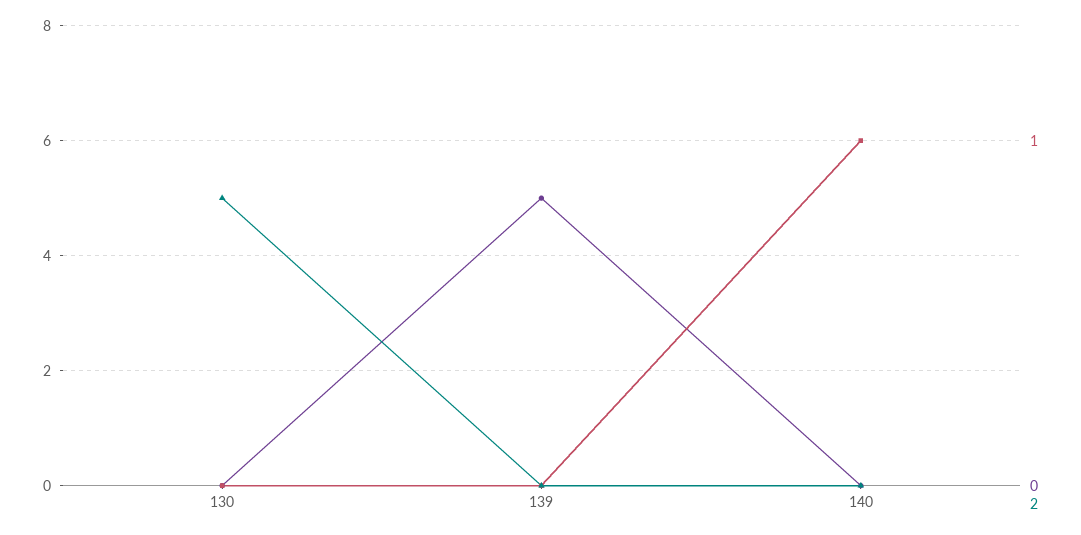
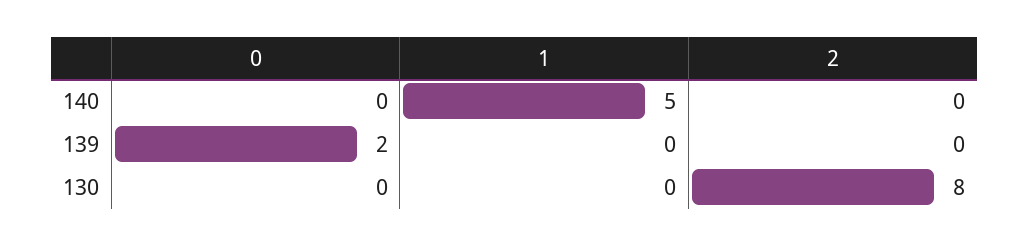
  {
    "1": {
      "130": 0,
      "139": 0,
-     "140": 6
+     "140": 5
    },
    "0": {
      "130": 0,
-     "139": 5,
+     "139": 2,
      "140": 0
    },
    "2": {
-     "130": 5,
+     "130": 8,
      "139": 0,
      "140": 0
    }
  }

